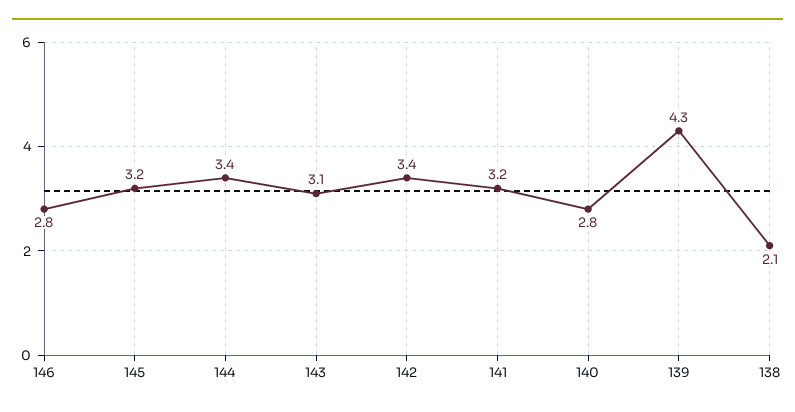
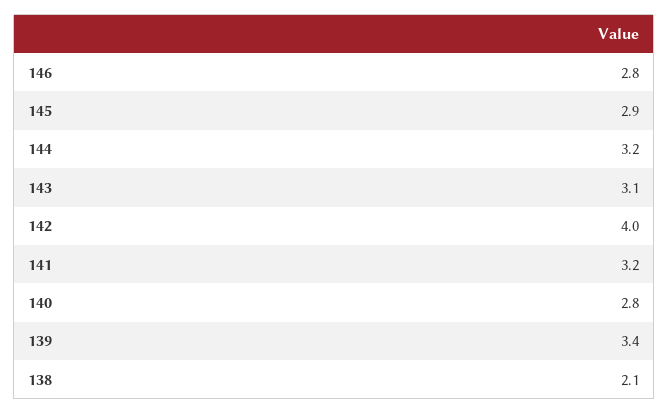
  {
    "146": 2.8,
-   "145": 3.2,
+   "145": 2.9,
-   "144": 3.4,
+   "144": 3.2,
    "143": 3.1,
-   "142": 3.4,
+   "142": 4,
    "141": 3.2,
    "140": 2.8,
-   "139": 4.3,
+   "139": 3.4,
    "138": 2.1
  }

